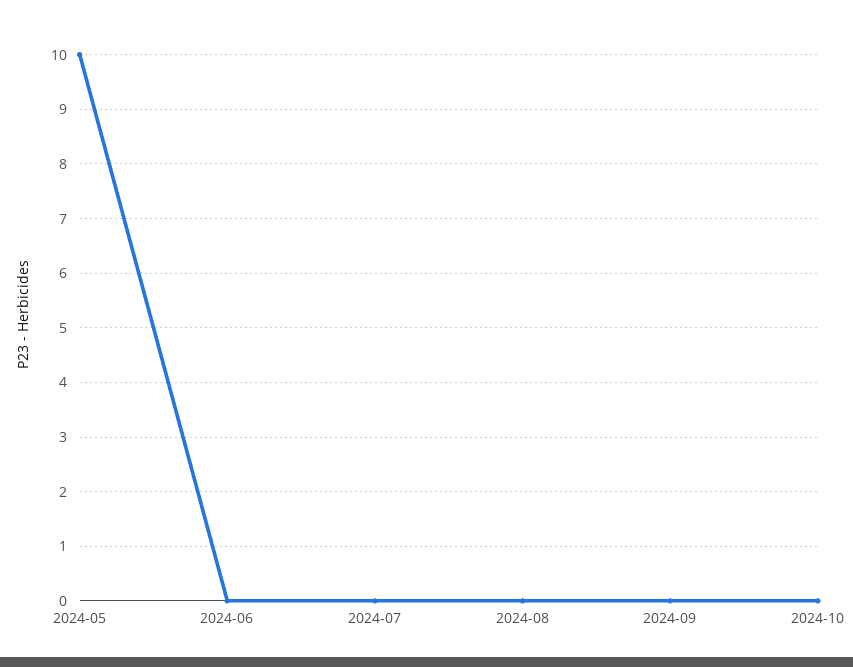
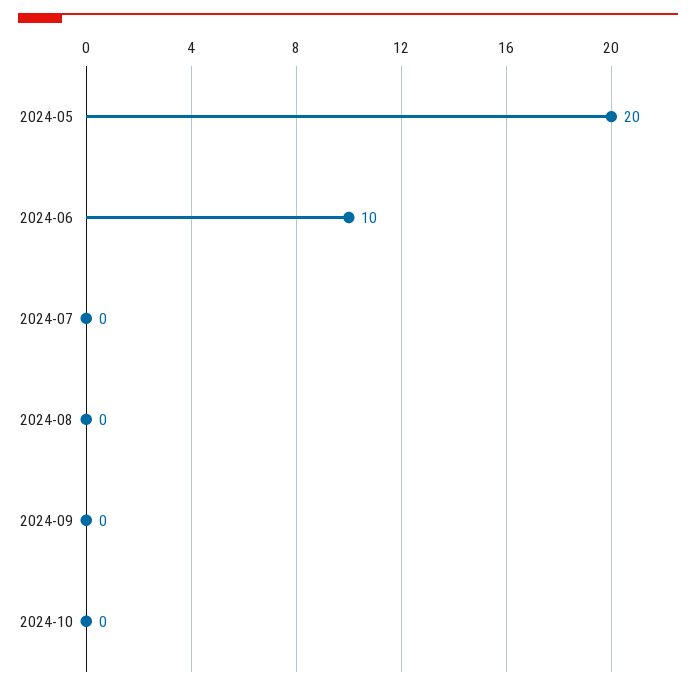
  {
-   "2024-05": 10,
+   "2024-05": 20,
-   "2024-06": 0,
+   "2024-06": 10,
    "2024-07": 0,
    "2024-08": 0,
    "2024-09": 0,
    "2024-10": 0
  }

